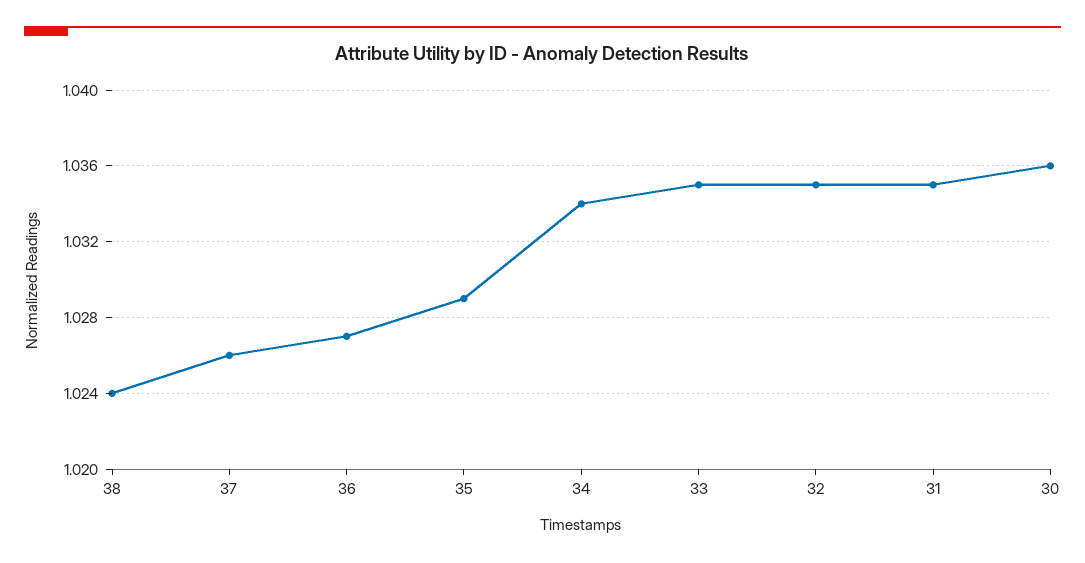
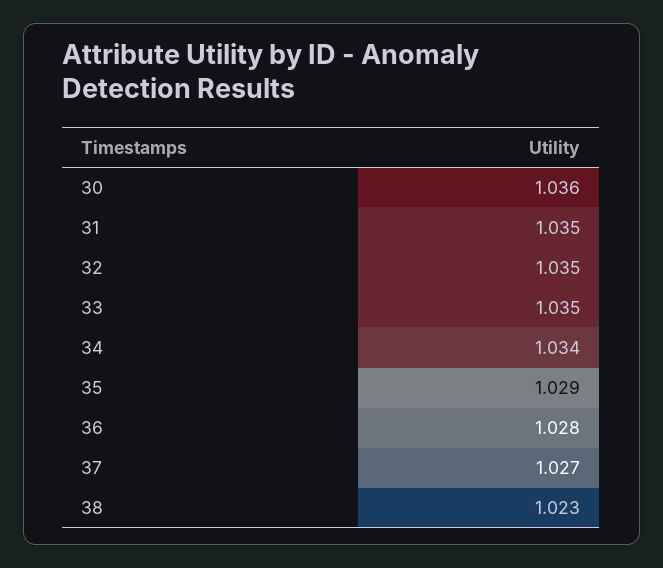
  {
-   "38": 1.024,
+   "38": 1.023,
-   "37": 1.026,
+   "37": 1.027,
-   "36": 1.027,
+   "36": 1.028,
    "35": 1.029,
    "34": 1.034,
    "33": 1.035,
    "32": 1.035,
    "31": 1.035,
    "30": 1.036
  }

